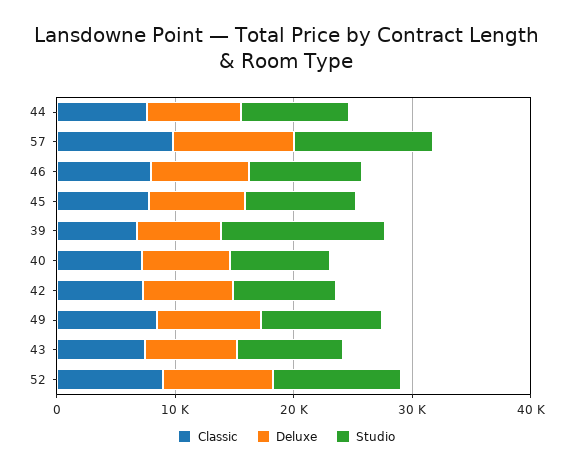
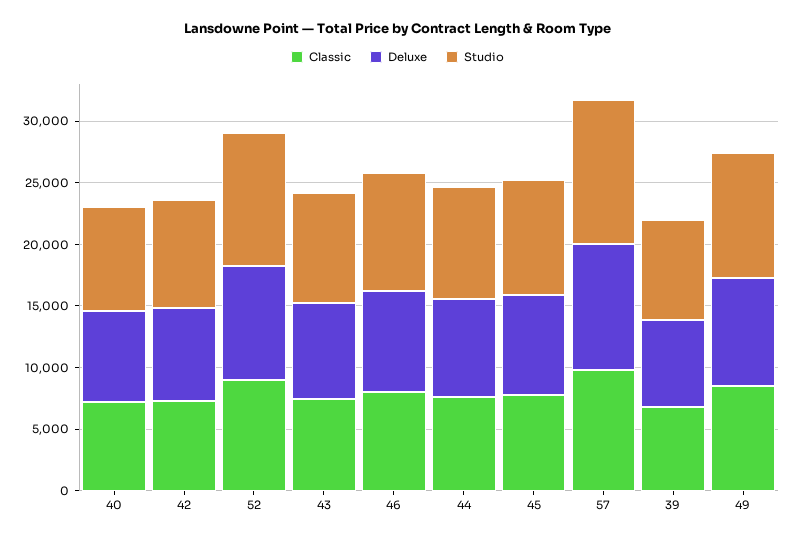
  {
    "Classic": {
      "44": 8000,
      "57": 10000,
      "46": 8000,
      "45": 8000,
      "39": 7000,
      "40": 7000,
      "42": 7000,
      "49": 8000,
      "43": 7000,
      "52": 9000
    },
    "Deluxe": {
      "44": 8000,
      "57": 10000,
      "46": 8000,
      "45": 8000,
      "39": 7000,
      "40": 7000,
      "42": 8000,
      "49": 9000,
      "43": 8000,
      "52": 9000
    },
    "Studio": {
      "44": 9000,
      "57": 12000,
      "46": 10000,
      "45": 9000,
-     "39": 14000,
+     "39": 8000,
      "40": 8000,
      "42": 9000,
      "49": 10000,
      "43": 9000,
      "52": 11000
    }
  }

